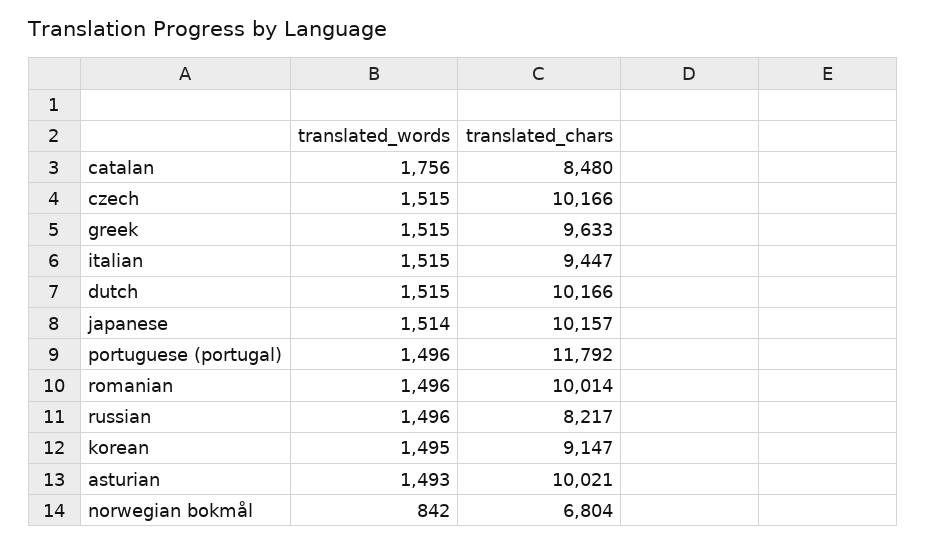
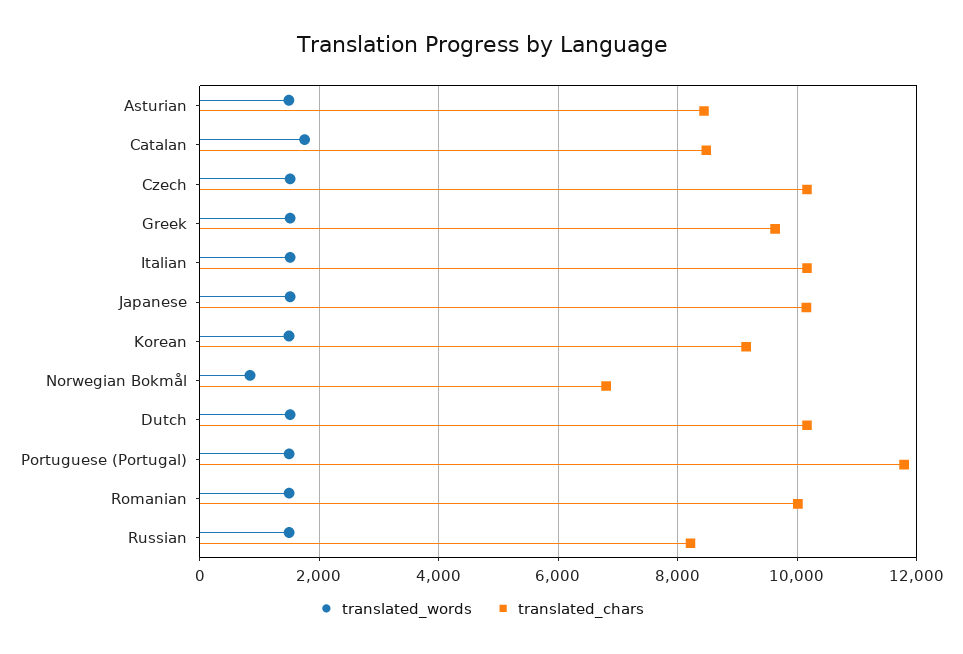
  {
    "translated_words": {
      "catalan": 1756,
      "czech": 1515,
      "greek": 1515,
      "italian": 1515,
      "dutch": 1515,
      "japanese": 1514,
      "portuguese (portugal)": 1496,
      "romanian": 1496,
      "russian": 1496,
      "korean": 1495,
      "asturian": 1493,
      "norwegian bokmål": 842
    },
    "translated_chars": {
      "catalan": 8480,
      "czech": 10166,
      "greek": 9633,
-     "italian": 9447,
+     "italian": 10200,
      "dutch": 10166,
      "japanese": 10157,
      "portuguese (portugal)": 11792,
      "romanian": 10014,
      "russian": 8217,
      "korean": 9147,
-     "asturian": 10021,
+     "asturian": 8400,
      "norwegian bokmål": 6804
    }
  }

